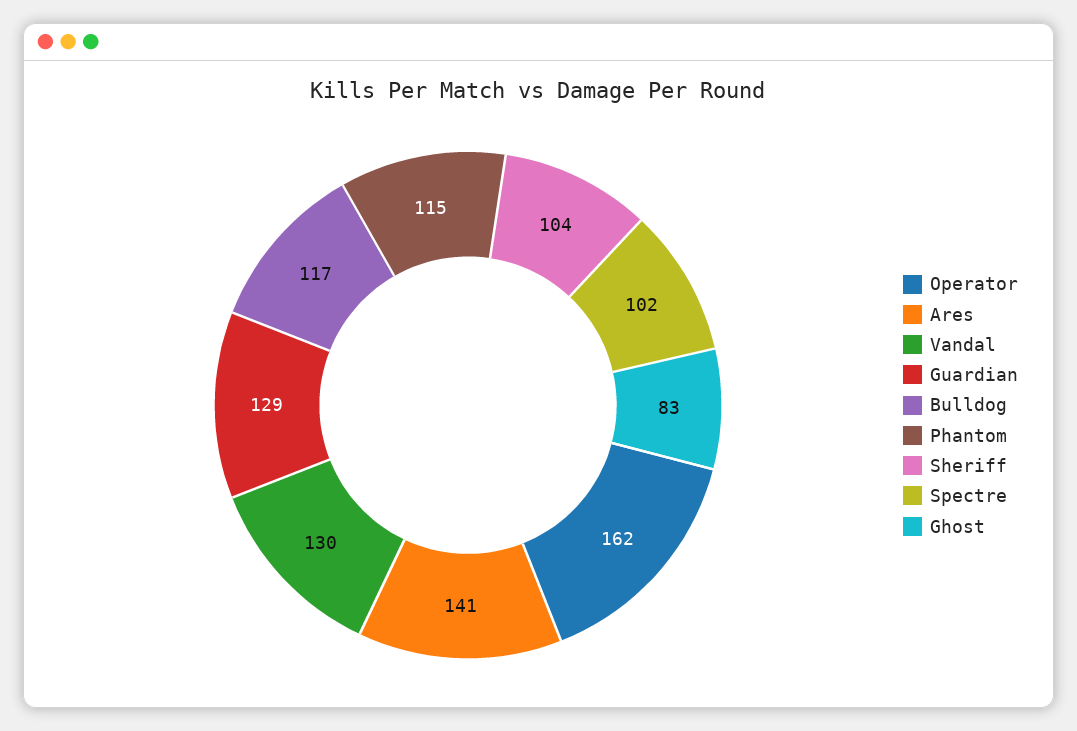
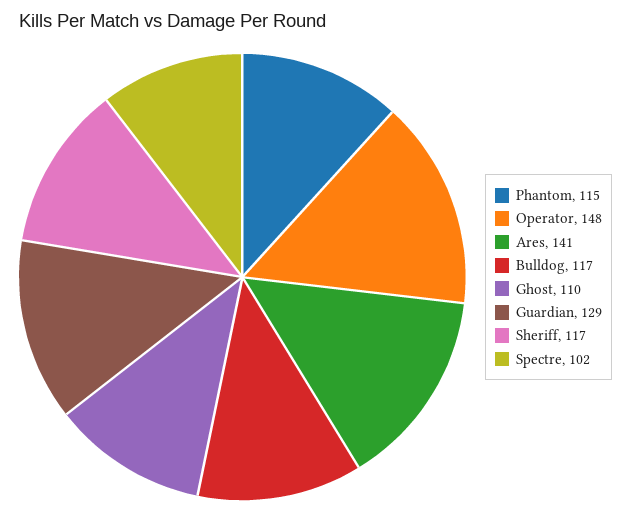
  {
-   "Operator": 162,
+   "Operator": 148,
    "Ares": 141,
-   "Vandal": 130,
    "Guardian": 129,
    "Bulldog": 117,
    "Phantom": 115,
-   "Sheriff": 104,
+   "Sheriff": 117,
    "Spectre": 102,
-   "Ghost": 83
+   "Ghost": 110
  }

